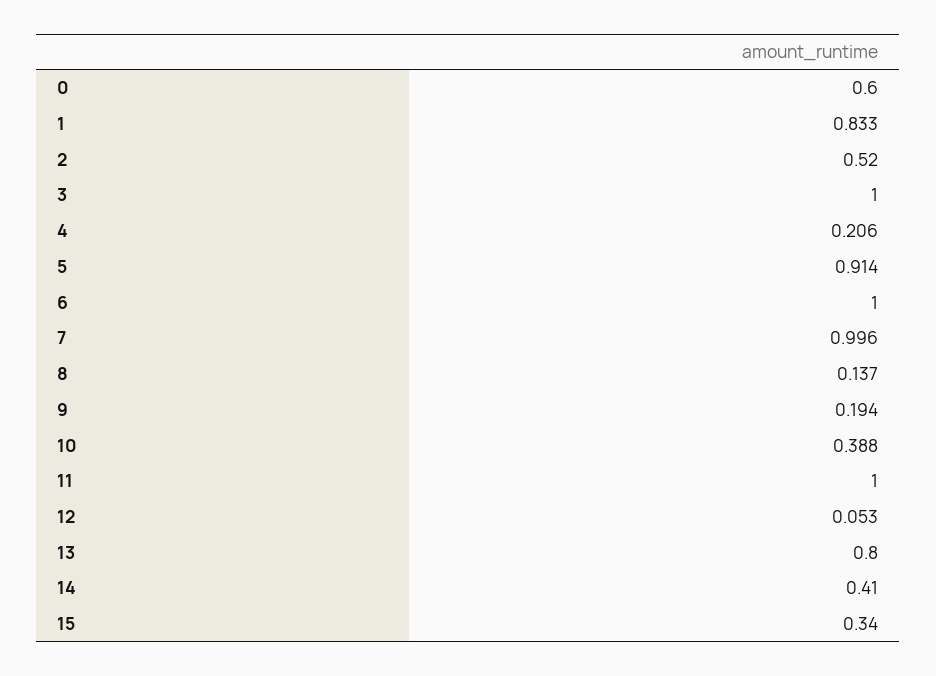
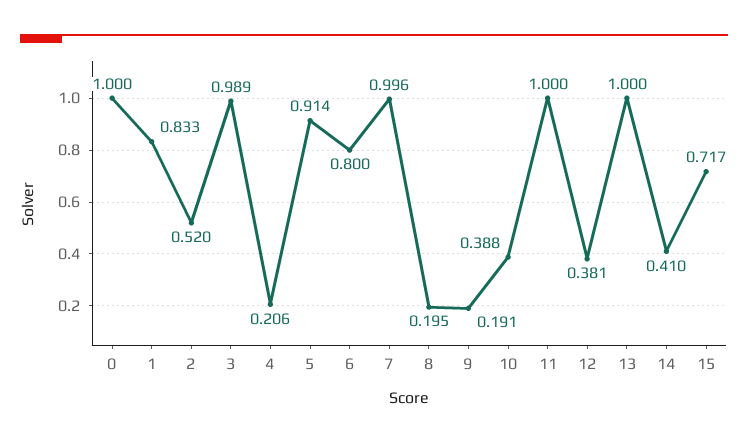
  {
-   "0": 0.6,
+   "0": 1,
    "1": 0.833,
    "2": 0.52,
-   "3": 1,
+   "3": 0.989,
    "4": 0.206,
    "5": 0.914,
-   "6": 1,
+   "6": 0.8,
    "7": 0.996,
-   "8": 0.137,
+   "8": 0.195,
-   "9": 0.194,
+   "9": 0.191,
    "10": 0.388,
    "11": 1,
-   "12": 0.053,
+   "12": 0.381,
-   "13": 0.8,
+   "13": 1,
    "14": 0.41,
-   "15": 0.34
+   "15": 0.717
  }

